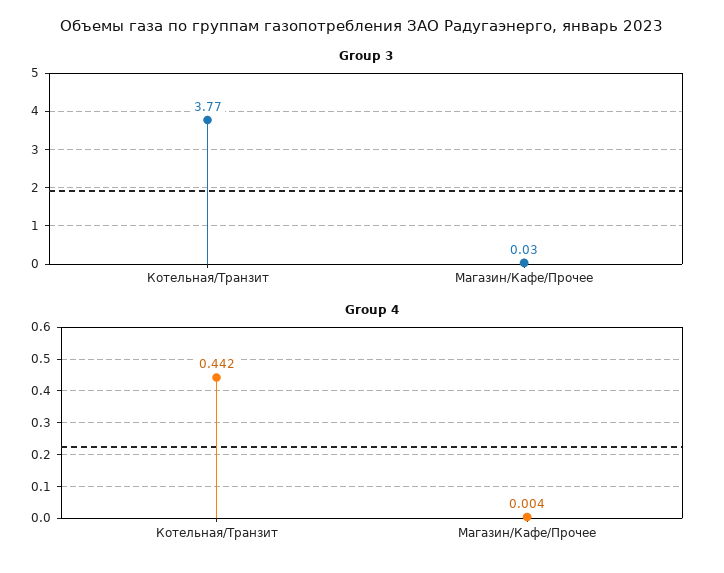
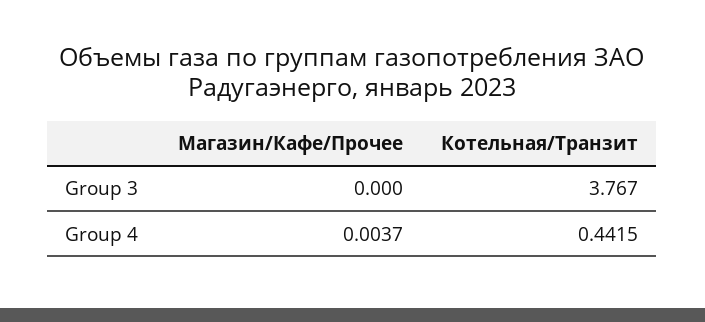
  {
    "Group 3": {
      "Котельная/Транзит": 3.767,
-     "Магазин/Кафе/Прочее": 0.03
+     "Магазин/Кафе/Прочее": 0
    },
    "Group 4": {
      "Котельная/Транзит": 0.4415,
      "Магазин/Кафе/Прочее": 0.0037
    }
  }

